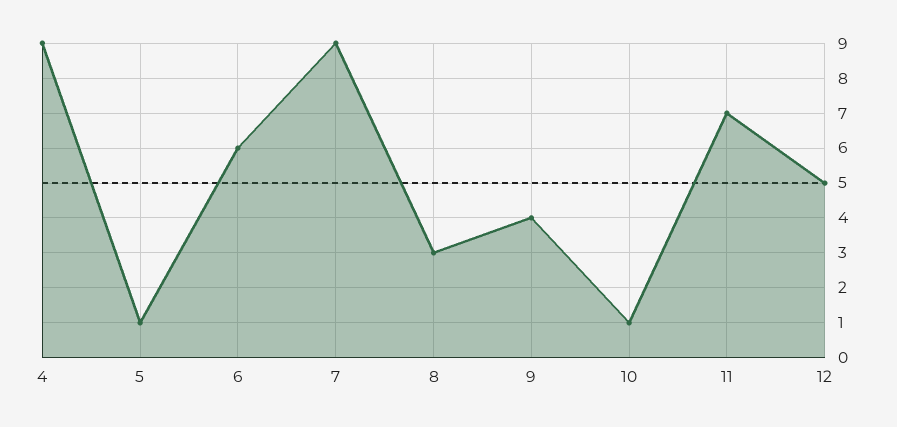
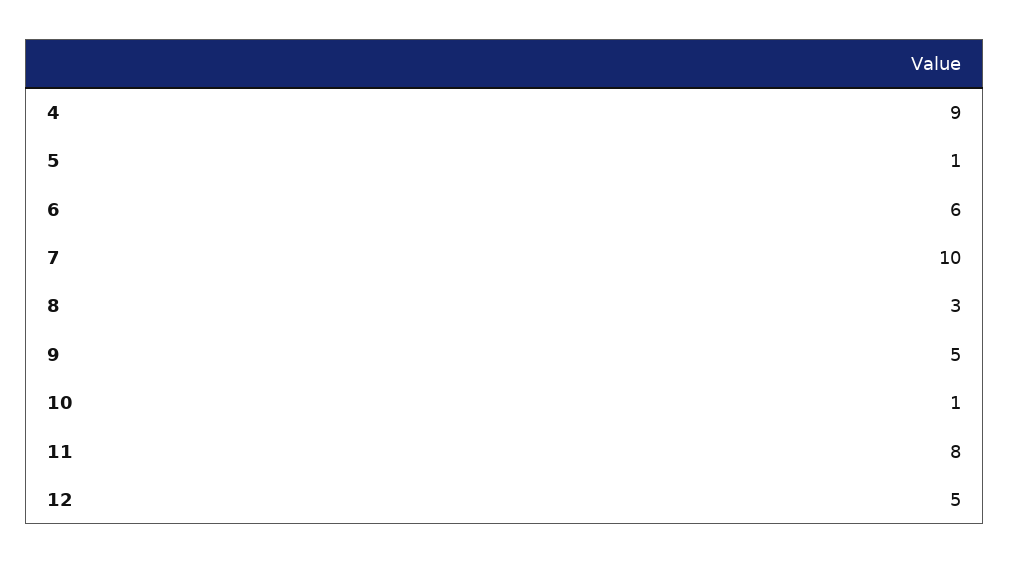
  {
    "4": 9,
    "5": 1,
    "6": 6,
-   "7": 9,
+   "7": 10,
    "8": 3,
-   "9": 4,
+   "9": 5,
    "10": 1,
-   "11": 7,
+   "11": 8,
    "12": 5
  }

